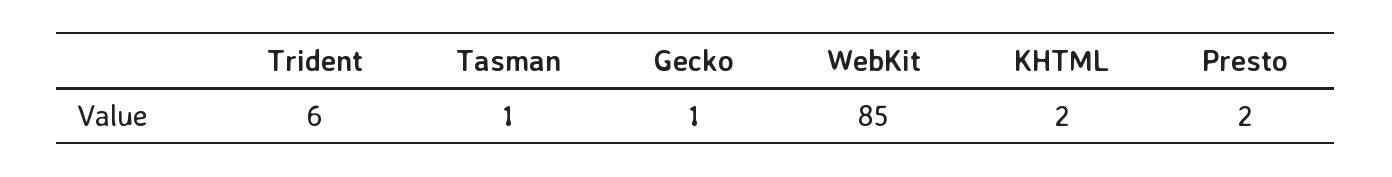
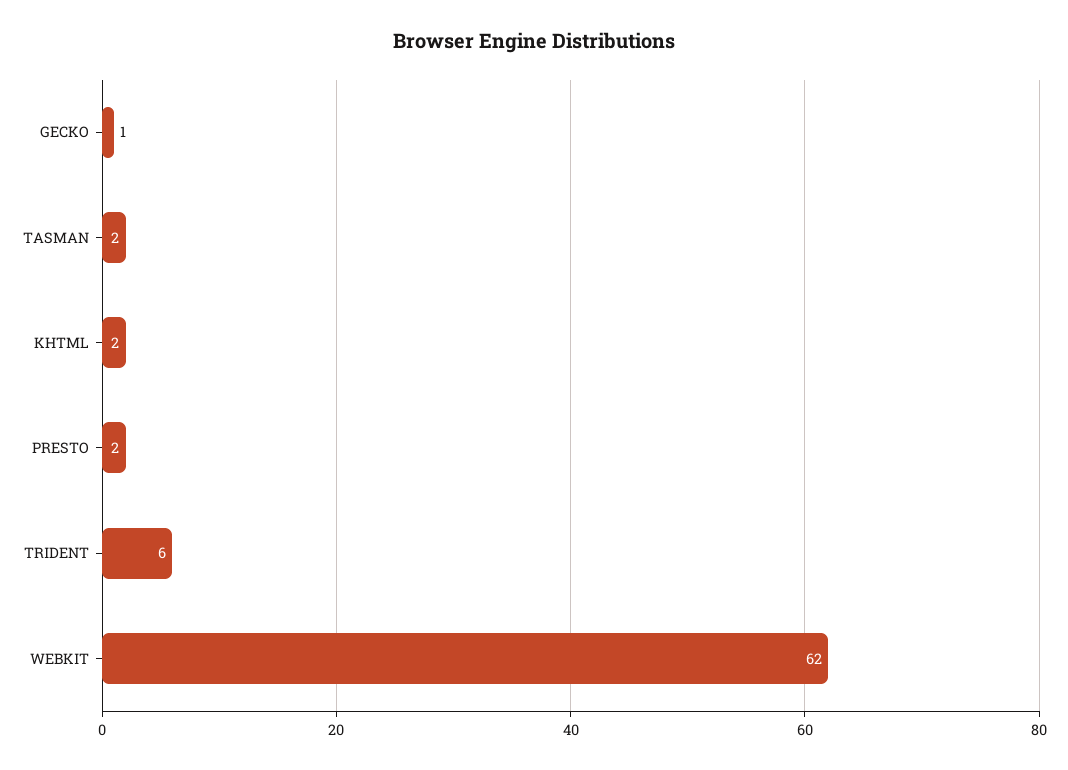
  {
    "Trident": 6,
-   "Tasman": 1,
+   "Tasman": 2,
    "Gecko": 1,
-   "WebKit": 85,
+   "WebKit": 62,
    "KHTML": 2,
    "Presto": 2
  }

